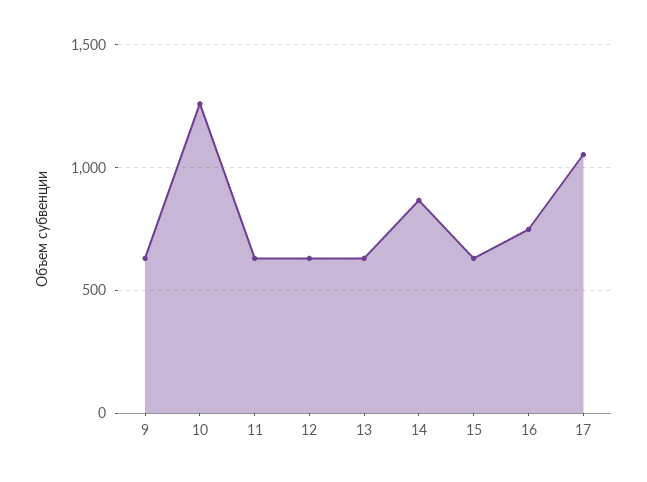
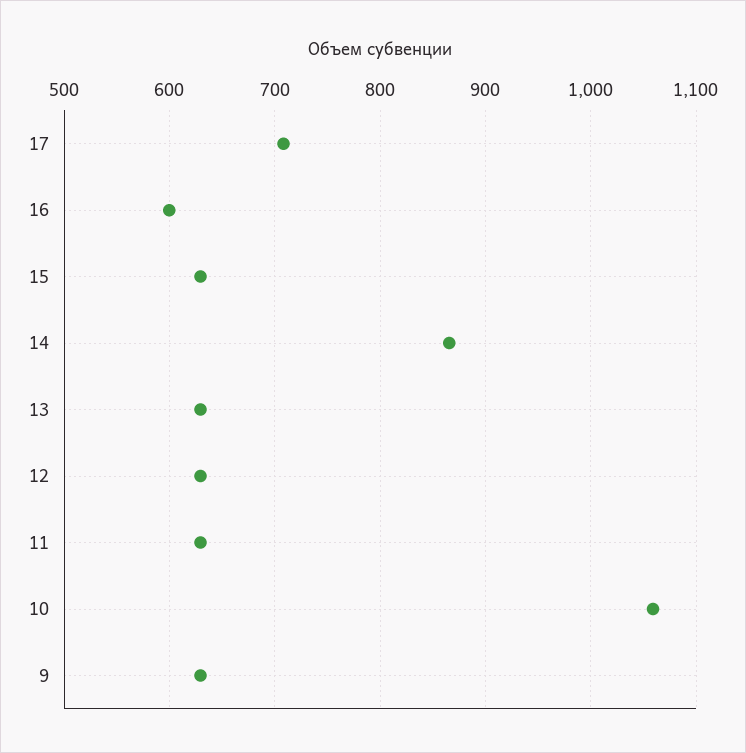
  {
    "9": 630,
-   "10": 1250,
+   "10": 1060,
    "11": 630,
    "12": 630,
    "13": 630,
    "14": 870,
    "15": 630,
-   "16": 750,
+   "16": 600,
-   "17": 1050
+   "17": 710
  }

